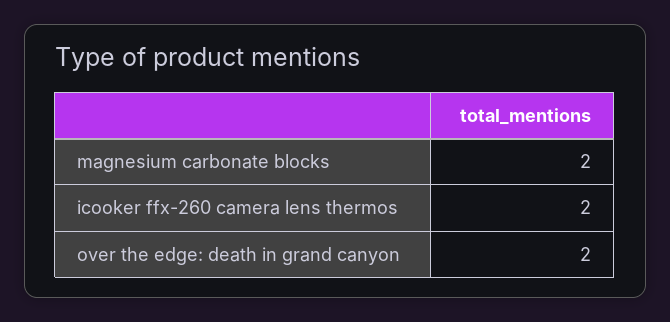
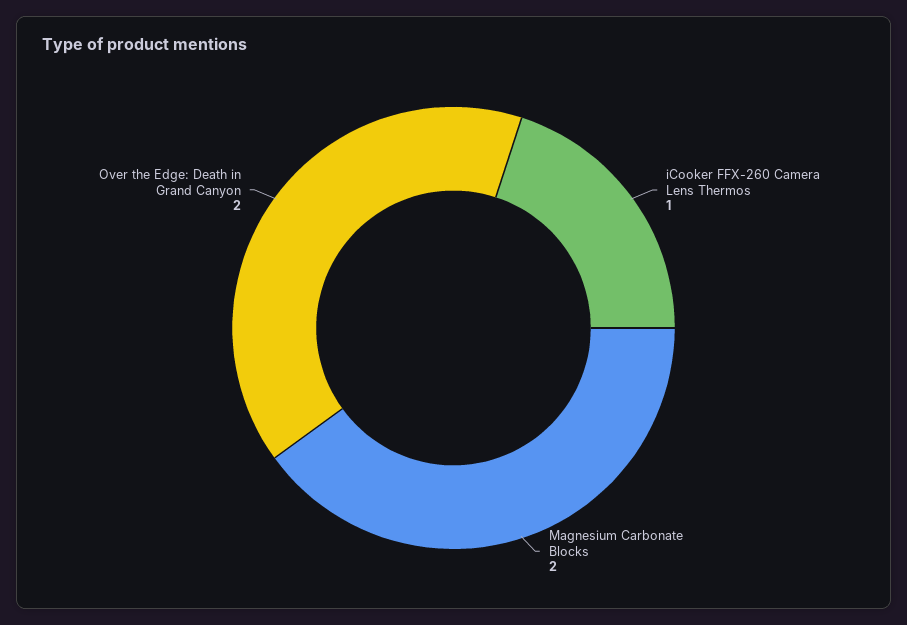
  {
    "magnesium carbonate blocks": 2,
-   "icooker ffx-260 camera lens thermos": 2,
+   "icooker ffx-260 camera lens thermos": 1,
    "over the edge: death in grand canyon": 2
  }

